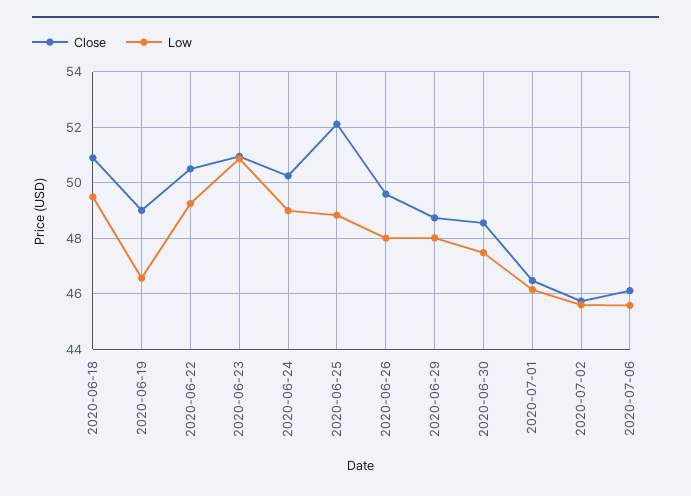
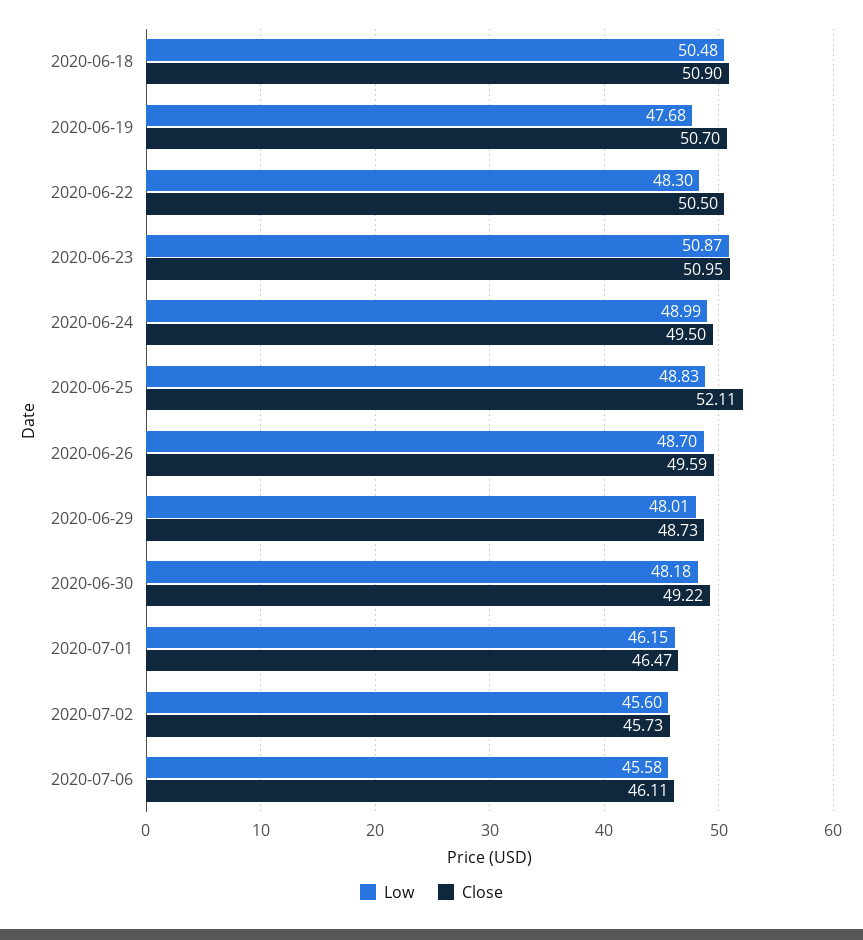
  {
    "Close": {
      "2020-06-18": 50.9,
-     "2020-06-19": 49,
+     "2020-06-19": 50.7,
      "2020-06-22": 50.5,
      "2020-06-23": 50.95,
-     "2020-06-24": 50.25,
+     "2020-06-24": 49.5,
      "2020-06-25": 52.11,
      "2020-06-26": 49.59,
      "2020-06-29": 48.73,
-     "2020-06-30": 48.5,
+     "2020-06-30": 49.22,
      "2020-07-01": 46.47,
      "2020-07-02": 45.73,
      "2020-07-06": 46.11
    },
    "Low": {
-     "2020-06-18": 49.5,
+     "2020-06-18": 50.48,
-     "2020-06-19": 46.5,
+     "2020-06-19": 47.68,
-     "2020-06-22": 49.25,
+     "2020-06-22": 48.3,
      "2020-06-23": 50.87,
      "2020-06-24": 48.99,
      "2020-06-25": 48.83,
-     "2020-06-26": 48,
+     "2020-06-26": 48.7,
      "2020-06-29": 48.01,
-     "2020-06-30": 47.5,
+     "2020-06-30": 48.18,
      "2020-07-01": 46.15,
      "2020-07-02": 45.6,
      "2020-07-06": 45.58
    }
  }

